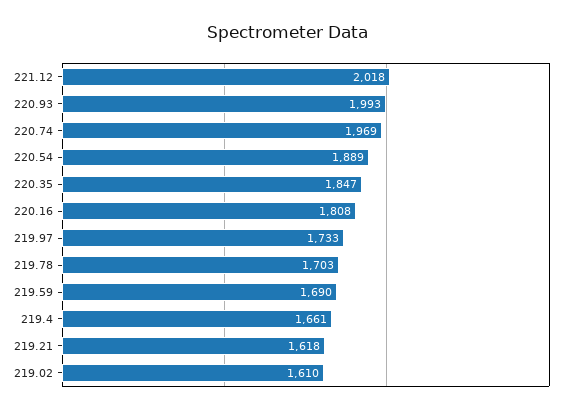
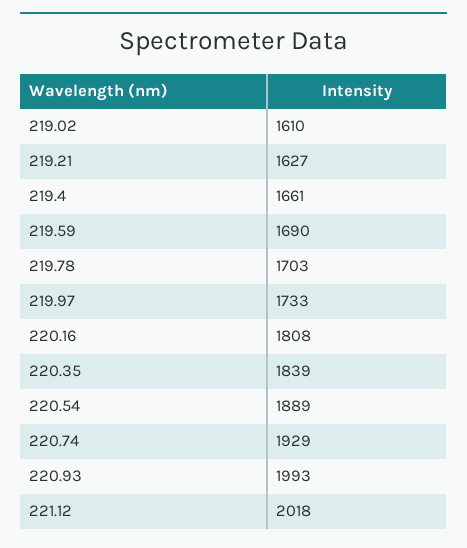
  {
    "221.12": 2018,
    "220.93": 1993,
-   "220.74": 1969,
+   "220.74": 1929,
    "220.54": 1889,
-   "220.35": 1847,
+   "220.35": 1839,
    "220.16": 1808,
    "219.97": 1733,
    "219.78": 1703,
    "219.59": 1690,
    "219.4": 1661,
-   "219.21": 1618,
+   "219.21": 1627,
    "219.02": 1610
  }

